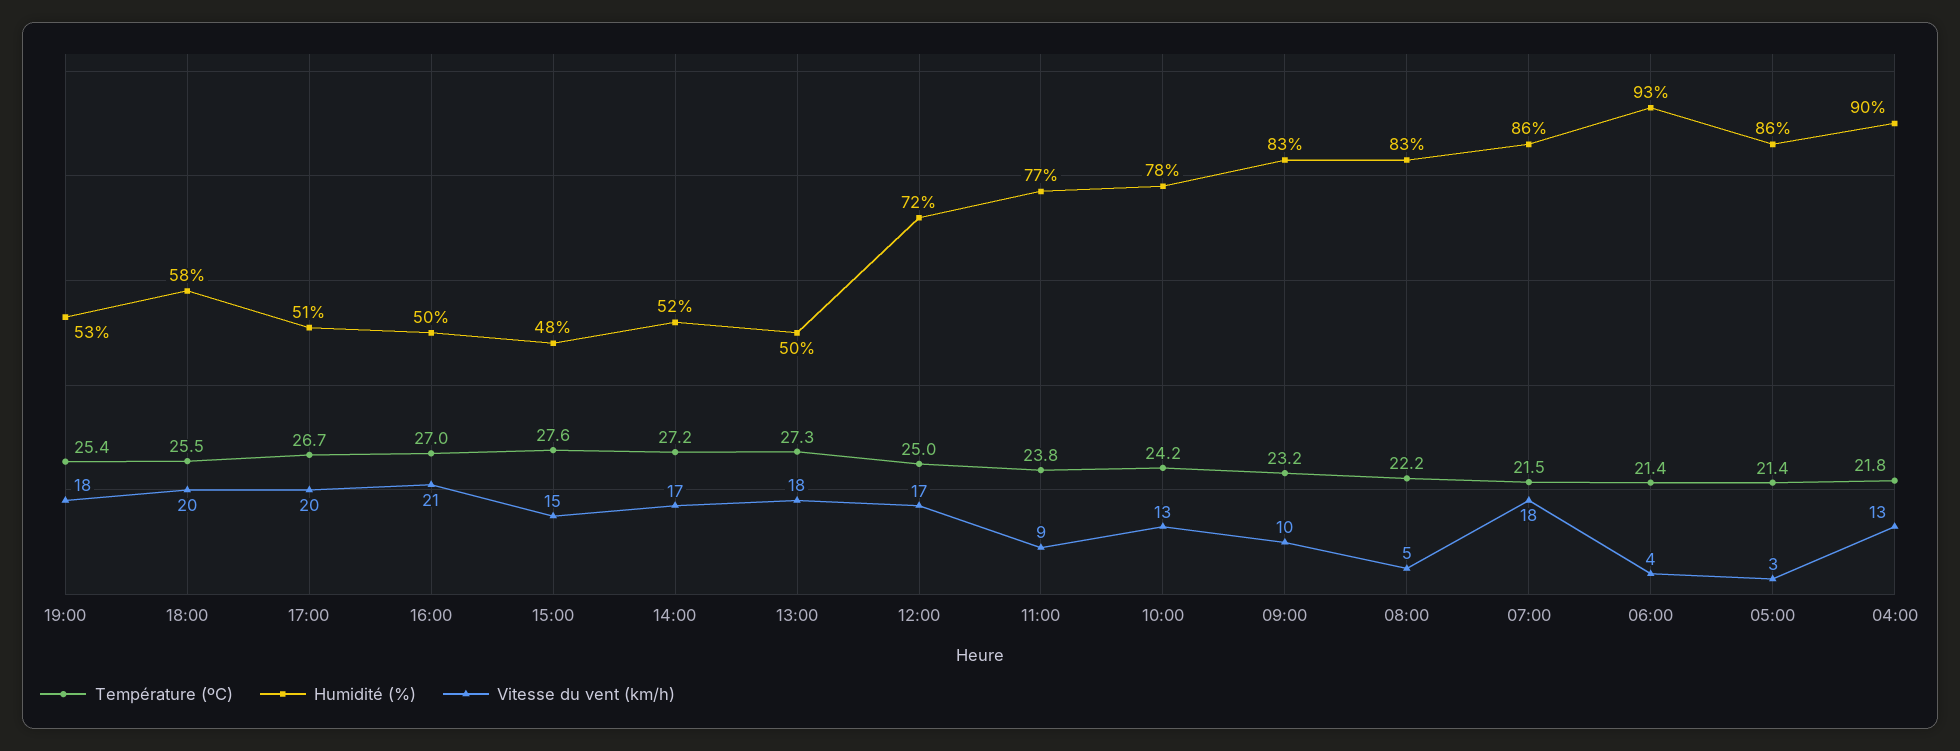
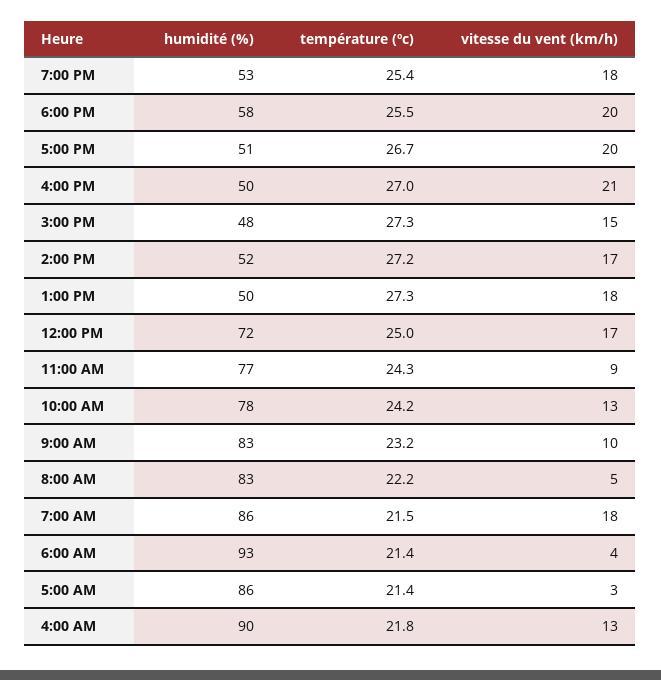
  {
    "Température (ºC)": {
      "19:00": 25.4,
      "18:00": 25.5,
      "17:00": 26.7,
      "16:00": 27,
-     "15:00": 27.6,
+     "15:00": 27.3,
      "14:00": 27.2,
      "13:00": 27.3,
      "12:00": 25,
-     "11:00": 23.8,
+     "11:00": 24.3,
      "10:00": 24.2,
      "09:00": 23.2,
      "08:00": 22.2,
      "07:00": 21.5,
      "06:00": 21.4,
      "05:00": 21.4,
      "04:00": 21.8
    },
    "Humidité (%)": {
      "19:00": 53,
      "18:00": 58,
      "17:00": 51,
      "16:00": 50,
      "15:00": 48,
      "14:00": 52,
      "13:00": 50,
      "12:00": 72,
      "11:00": 77,
      "10:00": 78,
      "09:00": 83,
      "08:00": 83,
      "07:00": 86,
      "06:00": 93,
      "05:00": 86,
      "04:00": 90
    },
    "Vitesse du vent (km/h)": {
      "19:00": 18,
      "18:00": 20,
      "17:00": 20,
      "16:00": 21,
      "15:00": 15,
      "14:00": 17,
      "13:00": 18,
      "12:00": 17,
      "11:00": 9,
      "10:00": 13,
      "09:00": 10,
      "08:00": 5,
      "07:00": 18,
      "06:00": 4,
      "05:00": 3,
      "04:00": 13
    }
  }

